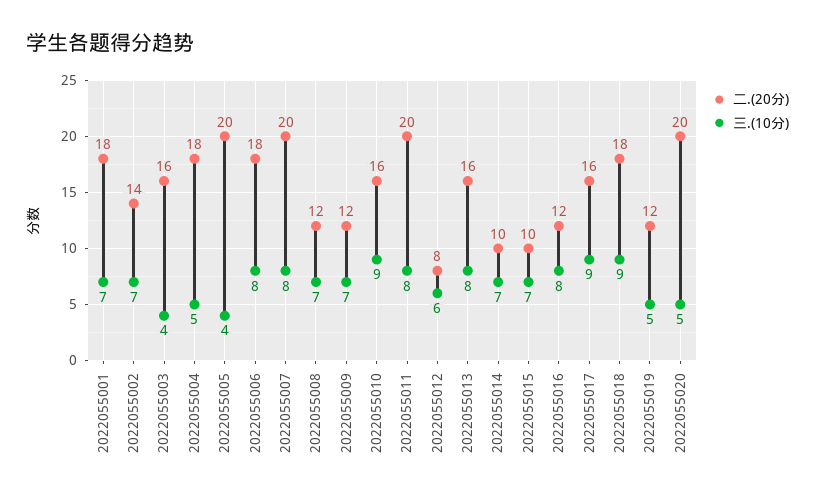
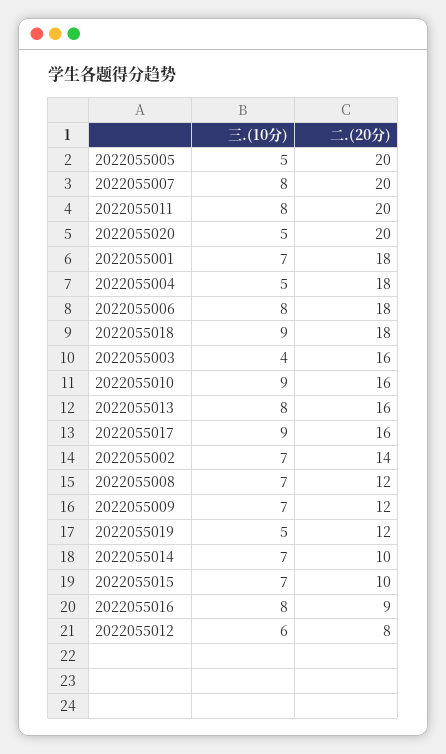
  {
    "二.(20分)": {
      "2022055001": 18,
      "2022055002": 14,
      "2022055003": 16,
      "2022055004": 18,
      "2022055005": 20,
      "2022055006": 18,
      "2022055007": 20,
      "2022055008": 12,
      "2022055009": 12,
      "2022055010": 16,
      "2022055011": 20,
      "2022055012": 8,
      "2022055013": 16,
      "2022055014": 10,
      "2022055015": 10,
-     "2022055016": 12,
+     "2022055016": 9,
      "2022055017": 16,
      "2022055018": 18,
      "2022055019": 12,
      "2022055020": 20
    },
    "三.(10分)": {
      "2022055001": 7,
      "2022055002": 7,
      "2022055003": 4,
      "2022055004": 5,
-     "2022055005": 4,
+     "2022055005": 5,
      "2022055006": 8,
      "2022055007": 8,
      "2022055008": 7,
      "2022055009": 7,
      "2022055010": 9,
      "2022055011": 8,
      "2022055012": 6,
      "2022055013": 8,
      "2022055014": 7,
      "2022055015": 7,
      "2022055016": 8,
      "2022055017": 9,
      "2022055018": 9,
      "2022055019": 5,
      "2022055020": 5
    }
  }

